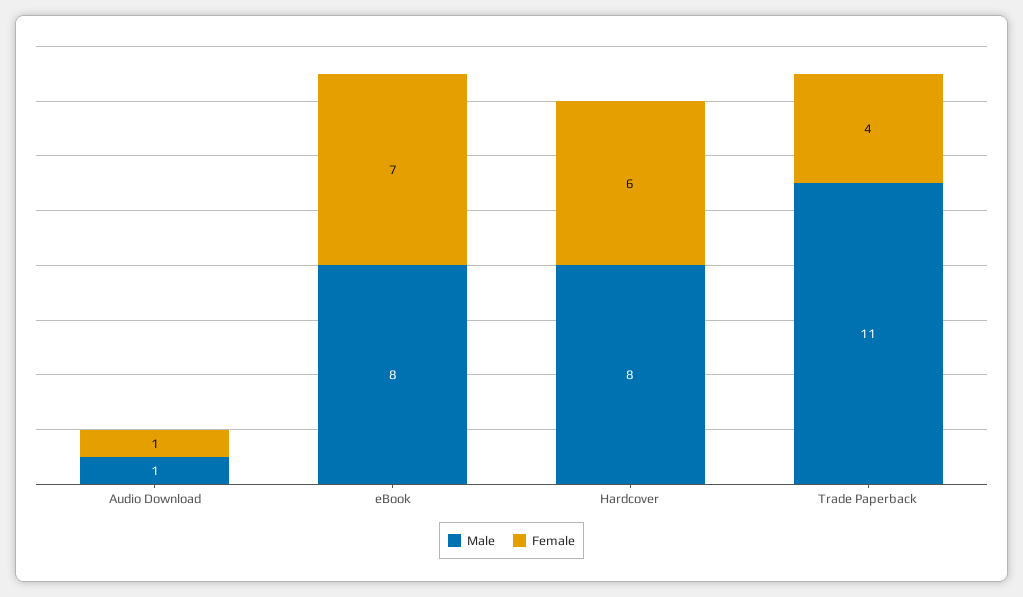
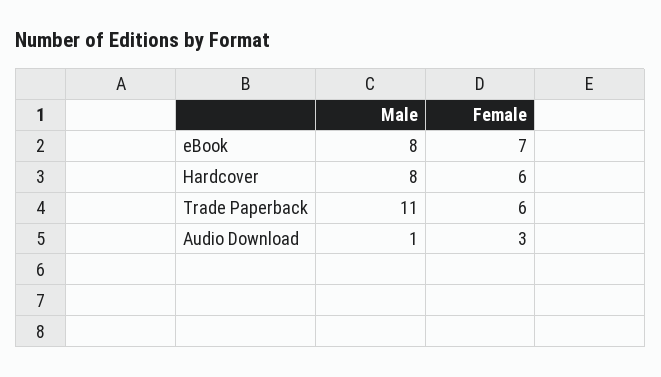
  {
    "Male": {
      "Audio Download": 1,
      "eBook": 8,
      "Hardcover": 8,
      "Trade Paperback": 11
    },
    "Female": {
-     "Audio Download": 1,
+     "Audio Download": 3,
      "eBook": 7,
      "Hardcover": 6,
-     "Trade Paperback": 4
+     "Trade Paperback": 6
    }
  }

